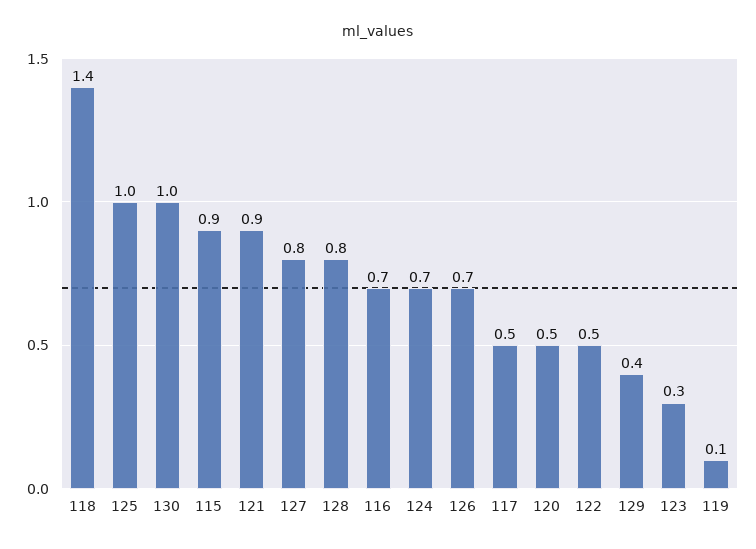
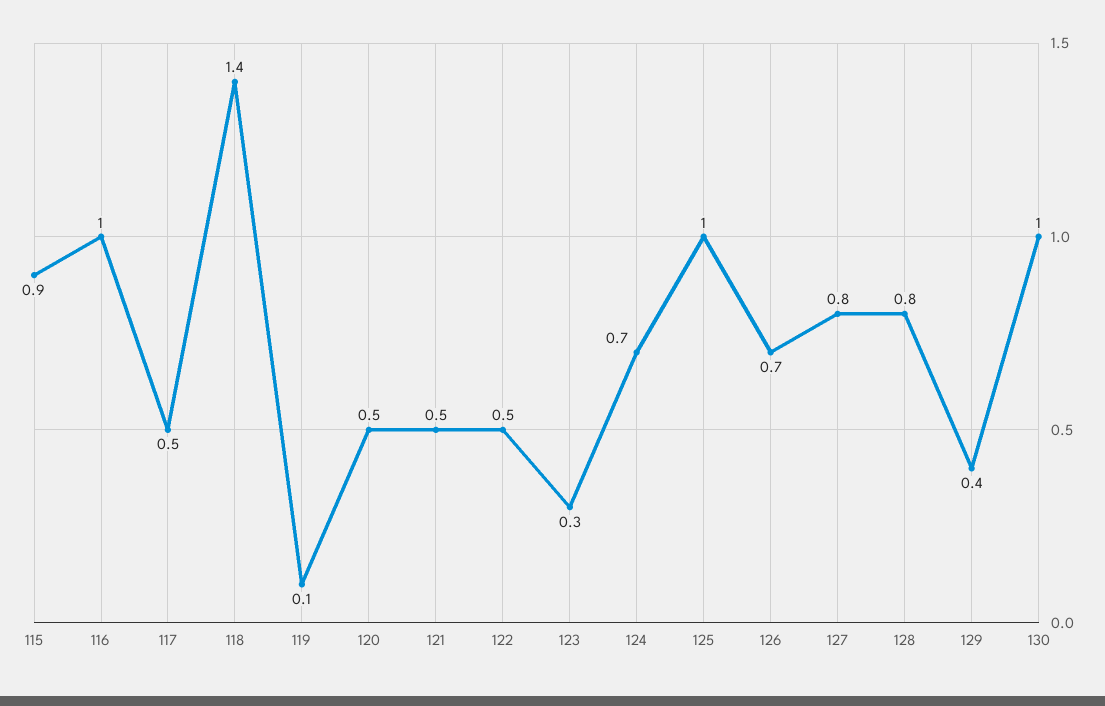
  {
    "118": 1.4,
    "125": 1,
    "130": 1,
    "115": 0.9,
-   "121": 0.9,
+   "121": 0.5,
    "127": 0.8,
    "128": 0.8,
-   "116": 0.7,
+   "116": 1,
    "124": 0.7,
    "126": 0.7,
    "117": 0.5,
    "120": 0.5,
    "122": 0.5,
    "129": 0.4,
    "123": 0.3,
    "119": 0.1
  }

